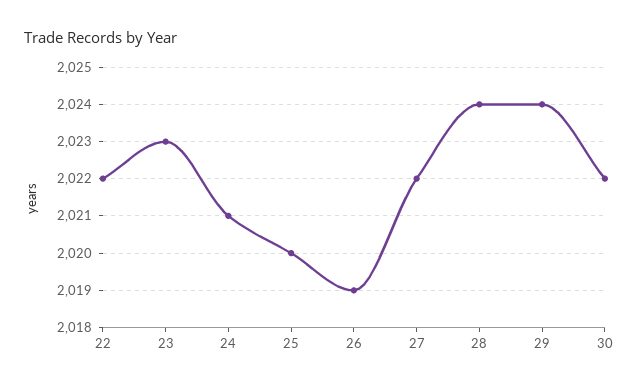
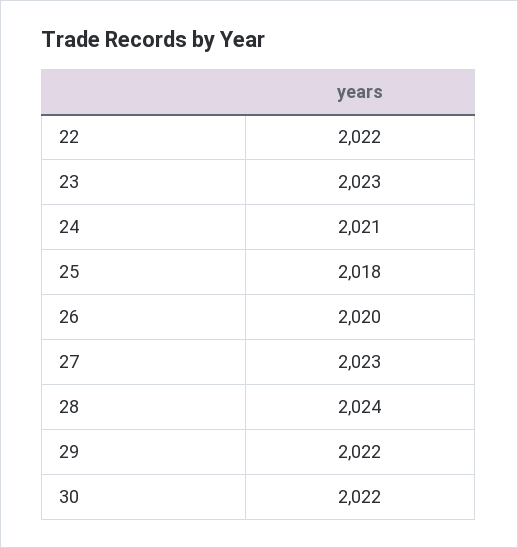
  {
    "22": 2022,
    "23": 2023,
    "24": 2021,
-   "25": 2020,
+   "25": 2018,
-   "26": 2019,
+   "26": 2020,
-   "27": 2022,
+   "27": 2023,
    "28": 2024,
-   "29": 2024,
+   "29": 2022,
    "30": 2022
  }

